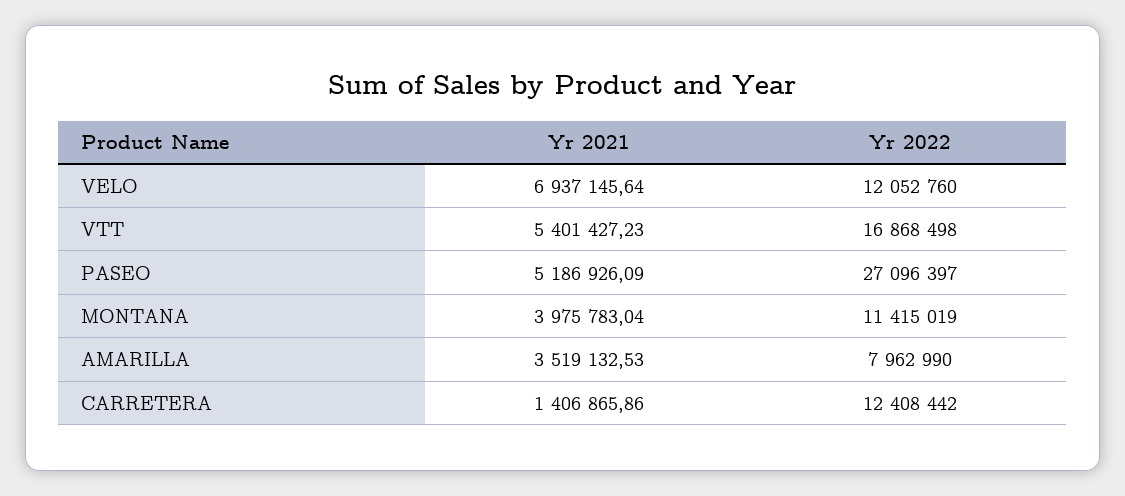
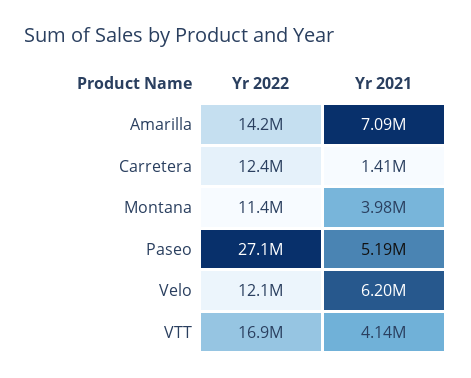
  {
    "Yr 2021": {
-     "VELO": 6937145.64,
+     "VELO": 6200000,
-     "VTT": 5401427.23,
+     "VTT": 4140000,
      "PASEO": 5186926.09,
      "MONTANA": 3975783.04,
-     "AMARILLA": 3519132.53,
+     "AMARILLA": 7090000,
      "CARRETERA": 1406865.86
    },
    "Yr 2022": {
      "VELO": 12052760,
      "VTT": 16868498,
      "PASEO": 27096397,
      "MONTANA": 11415019,
-     "AMARILLA": 7962990,
+     "AMARILLA": 14200000,
      "CARRETERA": 12408442
    }
  }

